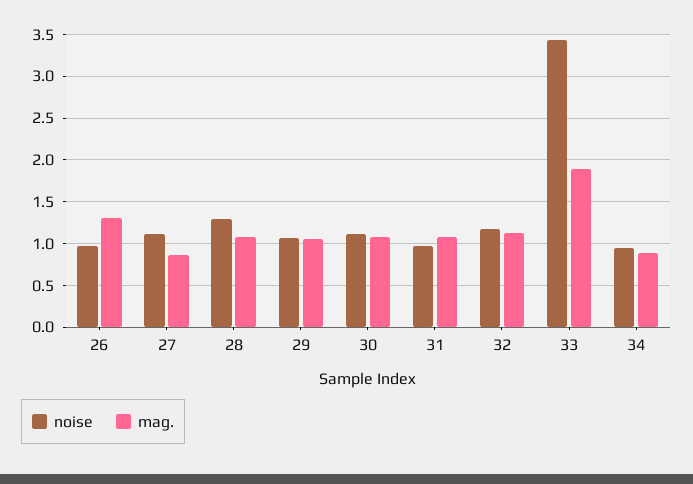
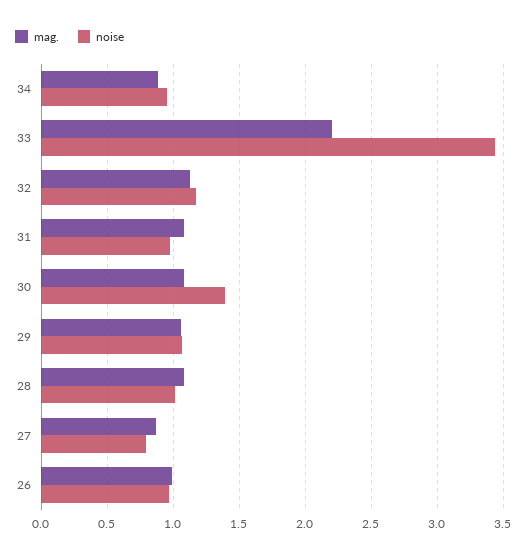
  {
    "noise": {
      "26": 0.95,
-     "27": 1.1,
+     "27": 0.8,
-     "28": 1.3,
+     "28": 1,
      "29": 1.05,
-     "30": 1.1,
+     "30": 1.4,
      "31": 1,
      "32": 1.15,
      "33": 3.45,
      "34": 0.95
    },
    "mag.": {
-     "26": 1.3,
+     "26": 1,
      "27": 0.85,
      "28": 1.1,
      "29": 1.05,
      "30": 1.1,
      "31": 1.1,
      "32": 1.15,
-     "33": 1.9,
+     "33": 2.2,
      "34": 0.9
    }
  }

